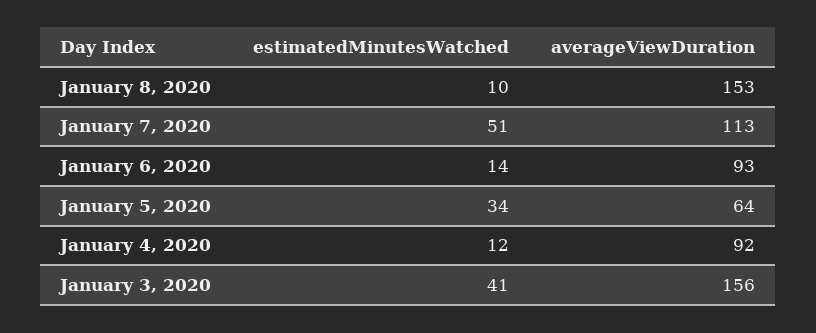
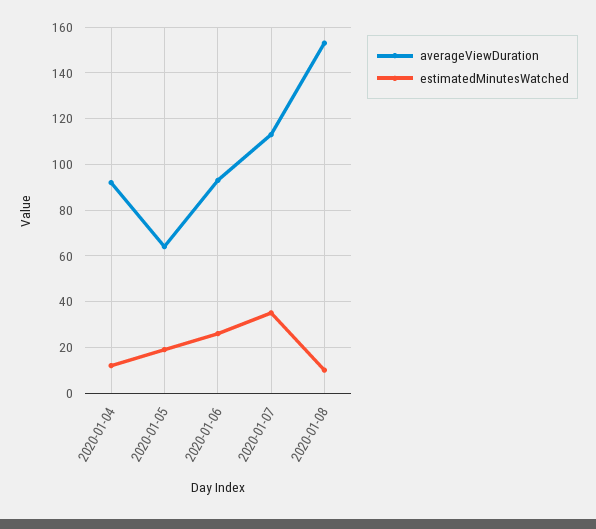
  {
    "estimatedMinutesWatched": {
      "January 8, 2020": 10,
-     "January 7, 2020": 51,
+     "January 7, 2020": 35,
-     "January 6, 2020": 14,
+     "January 6, 2020": 25,
-     "January 5, 2020": 34,
+     "January 5, 2020": 20,
-     "January 4, 2020": 12,
+     "January 4, 2020": 12
-     "January 3, 2020": 41
    },
    "averageViewDuration": {
      "January 8, 2020": 153,
      "January 7, 2020": 113,
      "January 6, 2020": 93,
      "January 5, 2020": 64,
-     "January 4, 2020": 92,
+     "January 4, 2020": 92
-     "January 3, 2020": 156
    }
  }

